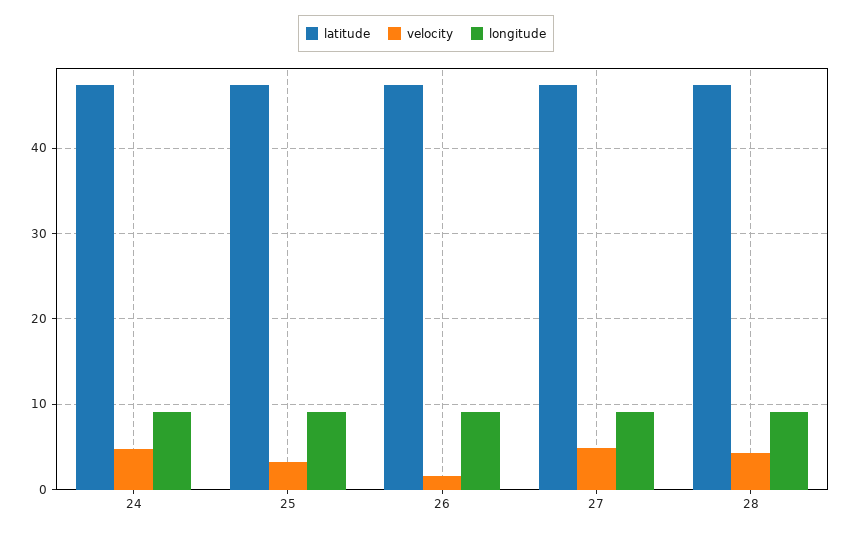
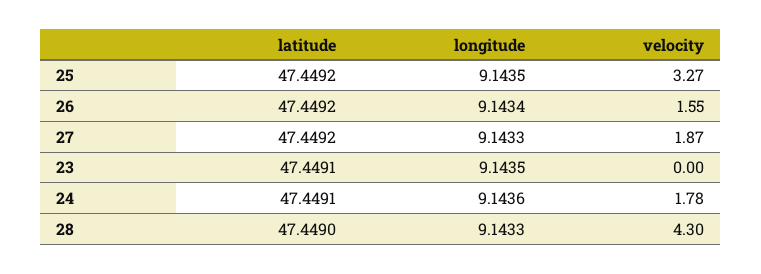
  {
    "latitude": {
      "24": 47.4491,
      "25": 47.4492,
      "26": 47.4492,
      "27": 47.4492,
-     "28": 47.449
+     "28": 47.449,
+     "23": 47.4491
    },
    "velocity": {
-     "24": 5,
+     "24": 1.78,
      "25": 3.27,
      "26": 1.55,
-     "27": 5,
+     "27": 1.87,
-     "28": 4.3
+     "28": 4.3,
+     "23": 0
    },
    "longitude": {
      "24": 9.1436,
      "25": 9.1435,
      "26": 9.1434,
      "27": 9.1433,
-     "28": 9.1433
+     "28": 9.1433,
+     "23": 9.1435
    }
  }

